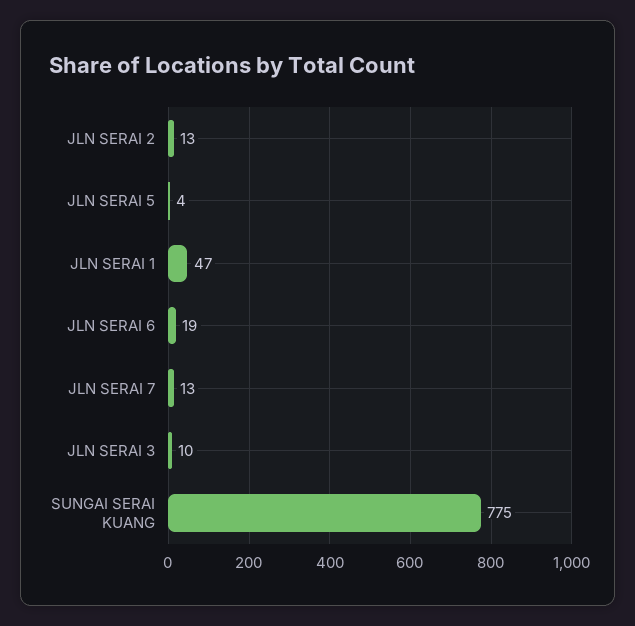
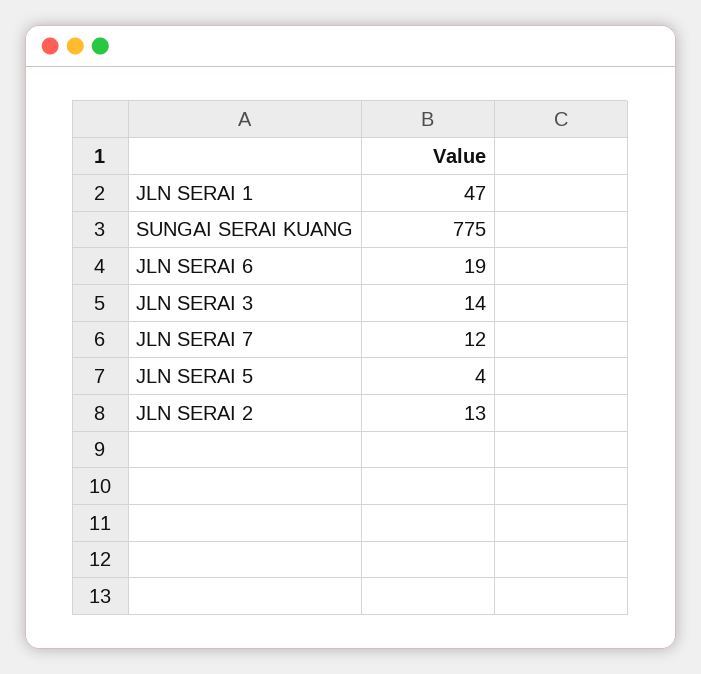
  {
    "JLN SERAI 2": 13,
    "JLN SERAI 5": 4,
    "JLN SERAI 1": 47,
    "JLN SERAI 6": 19,
-   "JLN SERAI 7": 13,
+   "JLN SERAI 7": 12,
-   "JLN SERAI 3": 10,
+   "JLN SERAI 3": 14,
    "SUNGAI SERAI KUANG": 775
  }

